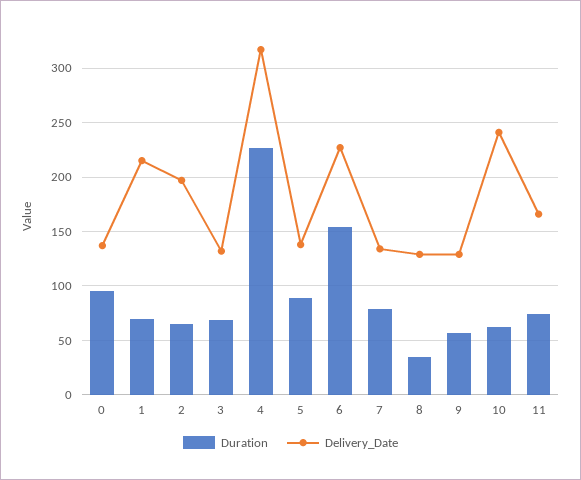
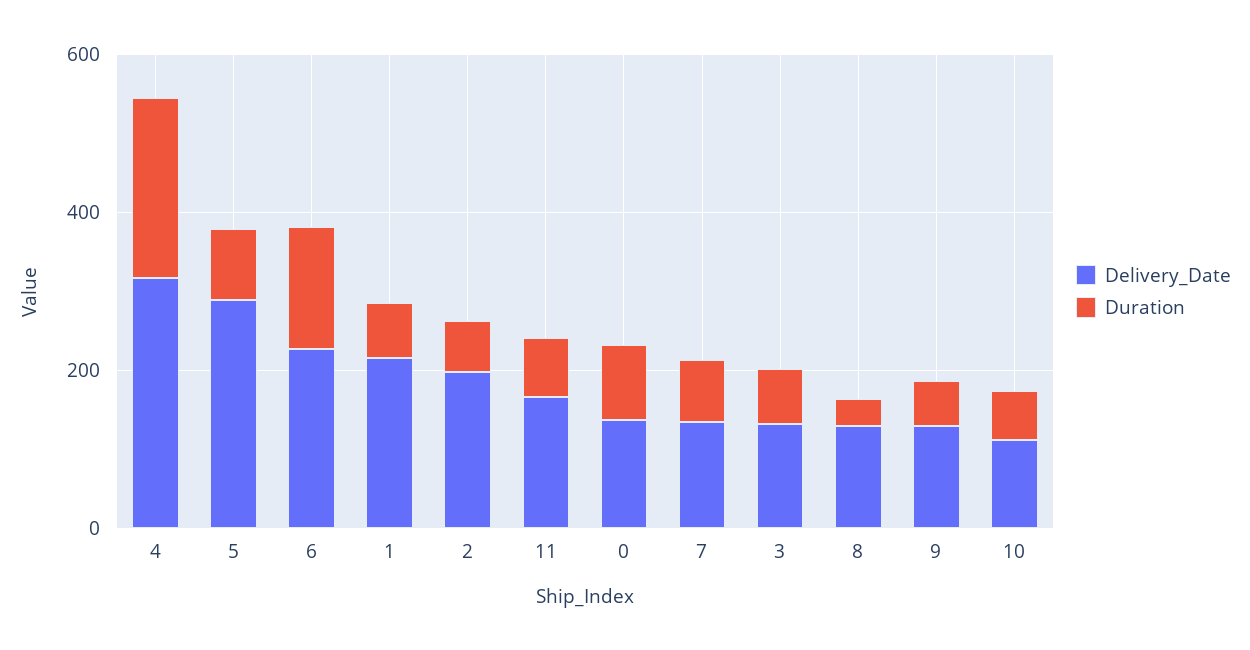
  {
    "Duration": {
      "0": 100,
      "1": 70,
      "2": 70,
      "3": 70,
      "4": 230,
      "5": 90,
      "6": 150,
      "7": 80,
      "8": 40,
      "9": 60,
      "10": 60,
      "11": 70
    },
    "Delivery_Date": {
      "0": 140,
      "1": 220,
      "2": 200,
      "3": 130,
      "4": 320,
-     "5": 140,
+     "5": 300,
      "6": 230,
      "7": 130,
      "8": 130,
      "9": 130,
-     "10": 240,
+     "10": 100,
      "11": 170
    }
  }

